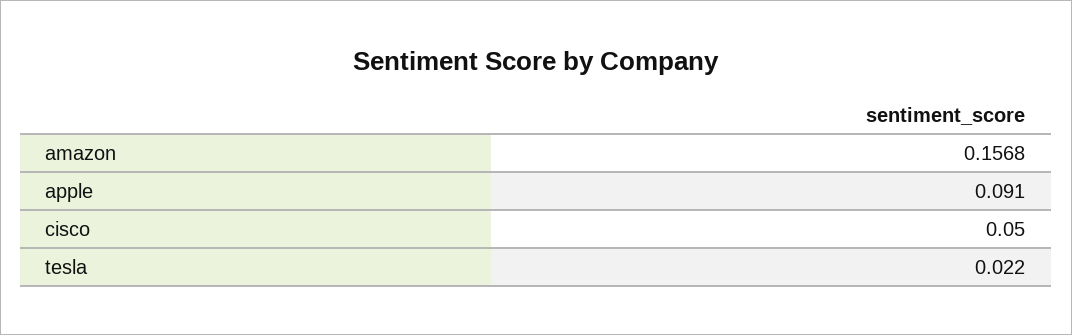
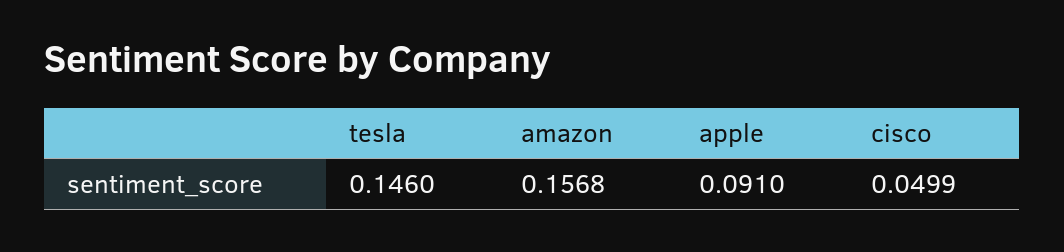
  {
    "amazon": 0.1568,
    "apple": 0.091,
-   "cisco": 0.05,
+   "cisco": 0.0499,
-   "tesla": 0.022
+   "tesla": 0.146
  }

